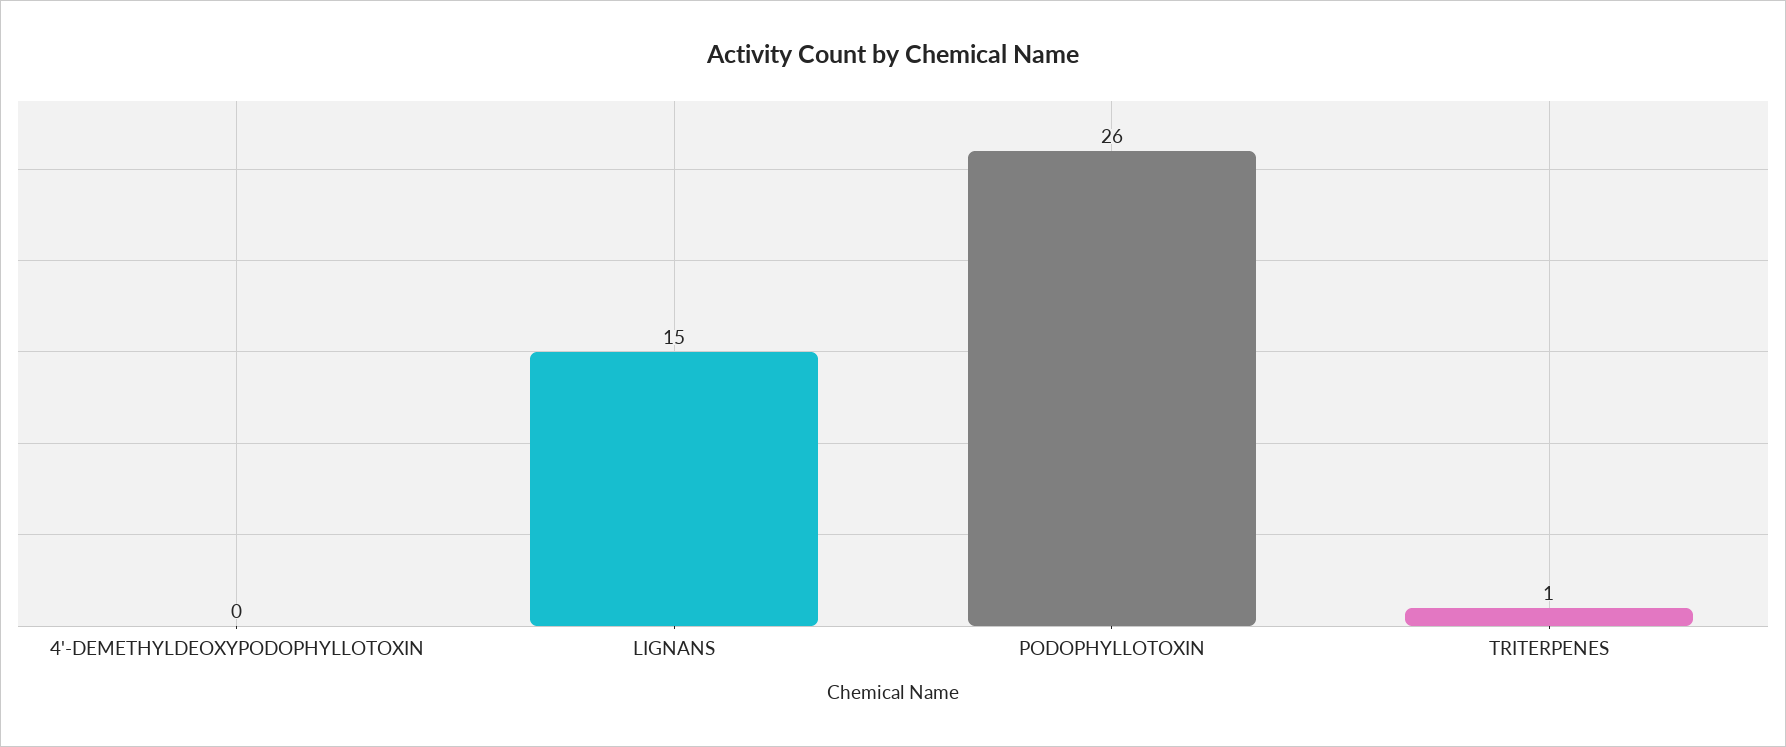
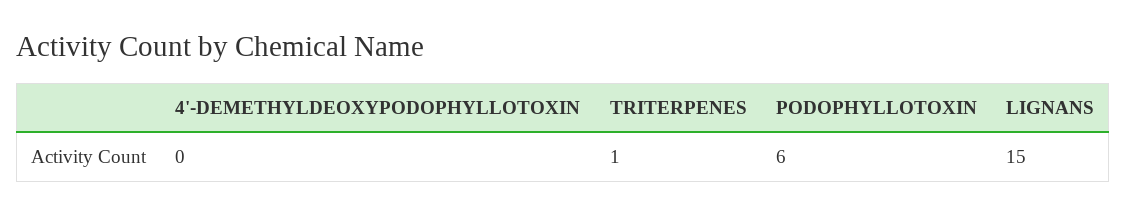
  {
    "4'-DEMETHYLDEOXYPODOPHYLLOTOXIN": 0,
    "LIGNANS": 15,
-   "PODOPHYLLOTOXIN": 26,
+   "PODOPHYLLOTOXIN": 6,
    "TRITERPENES": 1
  }

